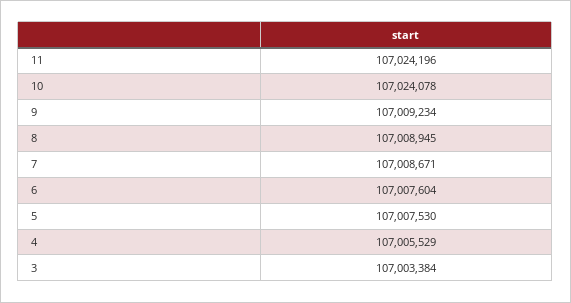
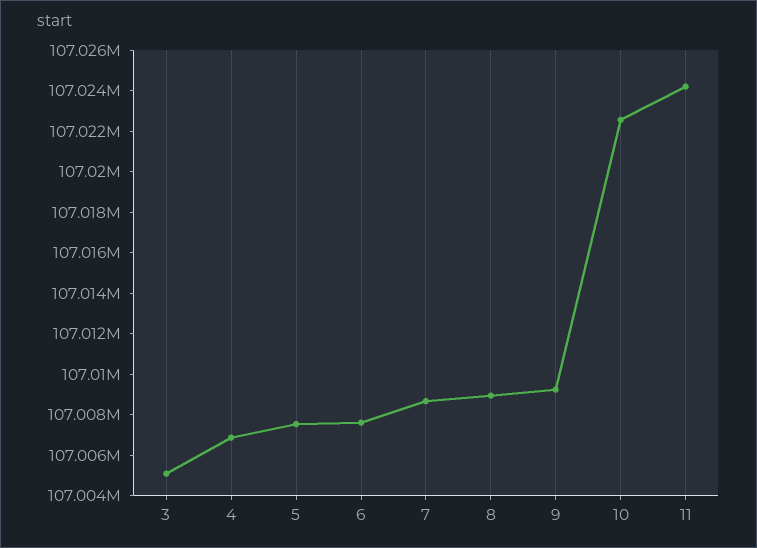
  {
    "11": 107024196,
-   "10": 107024078,
+   "10": 107022500,
    "9": 107009234,
    "8": 107008945,
    "7": 107008671,
    "6": 107007604,
    "5": 107007530,
-   "4": 107005529,
+   "4": 107007000,
-   "3": 107003384
+   "3": 107005000
  }

